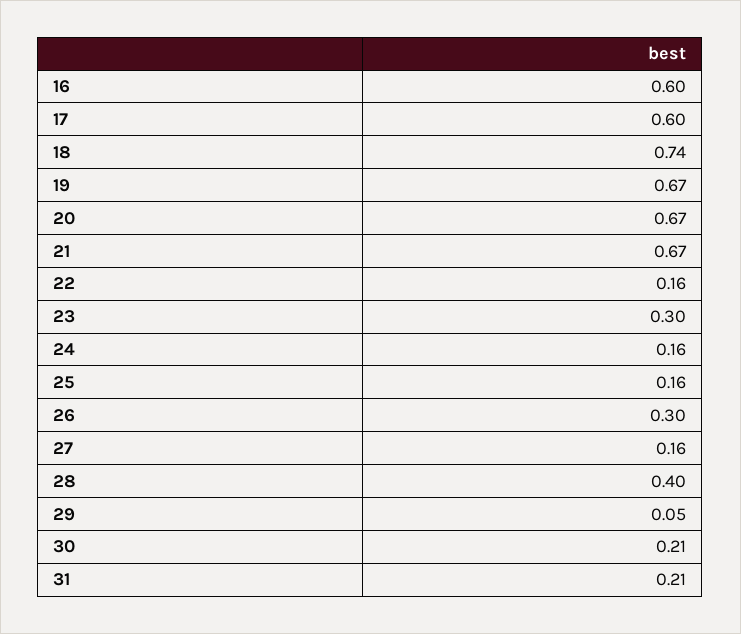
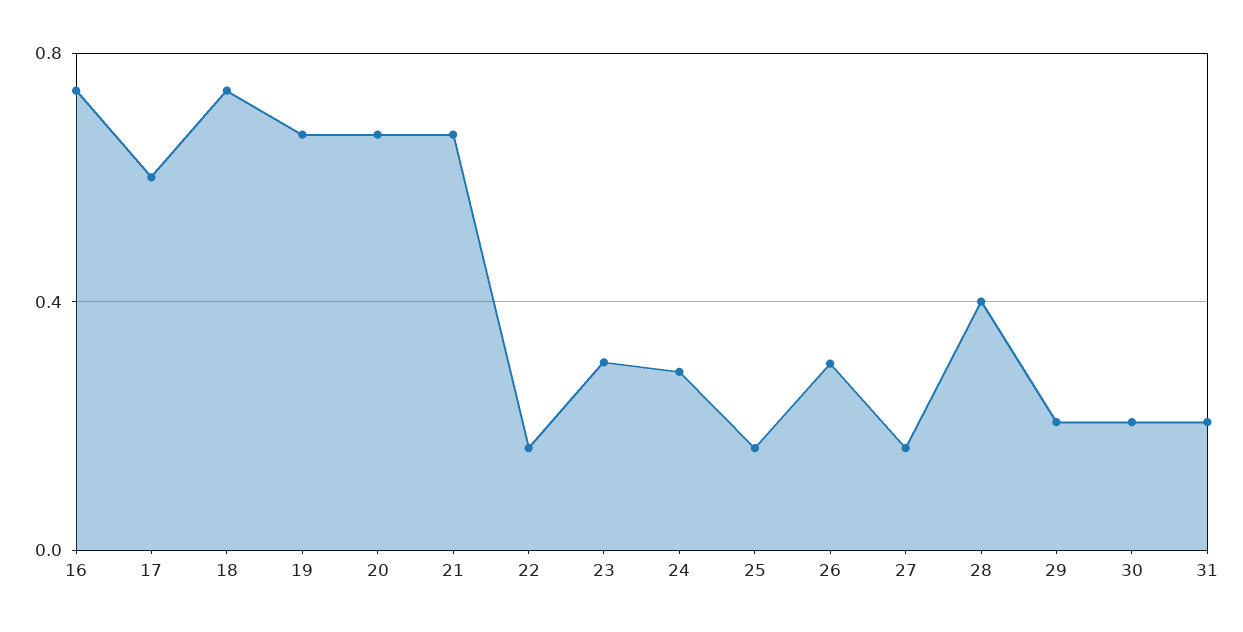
  {
-   "16": 0.6,
+   "16": 0.75,
    "17": 0.6,
    "18": 0.74,
    "19": 0.67,
    "20": 0.67,
    "21": 0.67,
    "22": 0.16,
    "23": 0.3,
-   "24": 0.16,
+   "24": 0.3,
    "25": 0.16,
    "26": 0.3,
    "27": 0.16,
    "28": 0.4,
-   "29": 0.05,
+   "29": 0.2,
    "30": 0.21,
    "31": 0.21
  }

